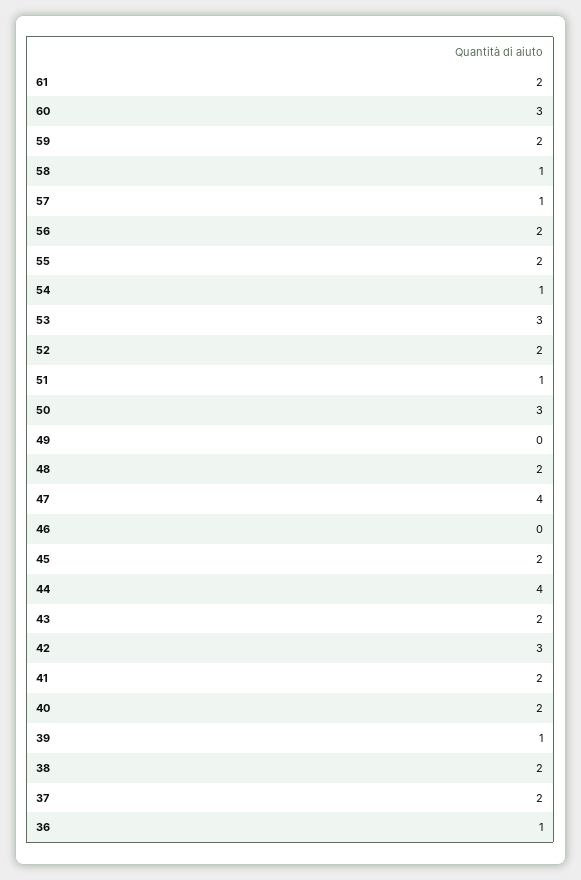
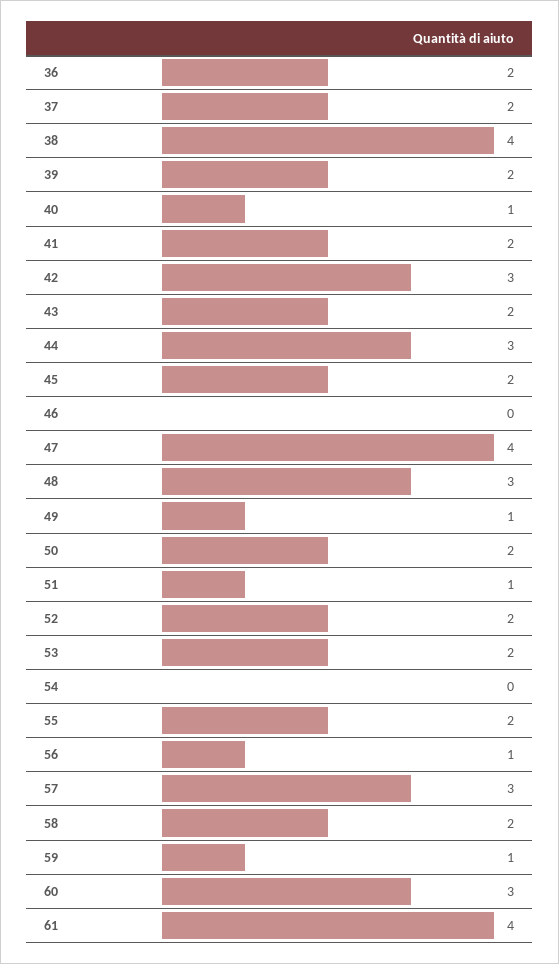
  {
-   "61": 2,
+   "61": 4,
    "60": 3,
-   "59": 2,
+   "59": 1,
-   "58": 1,
+   "58": 2,
-   "57": 1,
+   "57": 3,
-   "56": 2,
+   "56": 1,
    "55": 2,
-   "54": 1,
+   "54": 0,
-   "53": 3,
+   "53": 2,
    "52": 2,
    "51": 1,
-   "50": 3,
+   "50": 2,
-   "49": 0,
+   "49": 1,
-   "48": 2,
+   "48": 3,
    "47": 4,
    "46": 0,
    "45": 2,
-   "44": 4,
+   "44": 3,
    "43": 2,
    "42": 3,
    "41": 2,
-   "40": 2,
+   "40": 1,
-   "39": 1,
+   "39": 2,
-   "38": 2,
+   "38": 4,
    "37": 2,
-   "36": 1
+   "36": 2
  }

